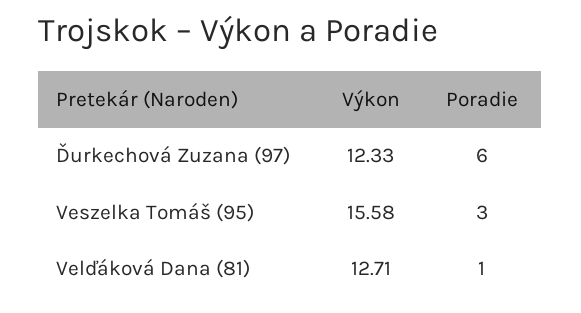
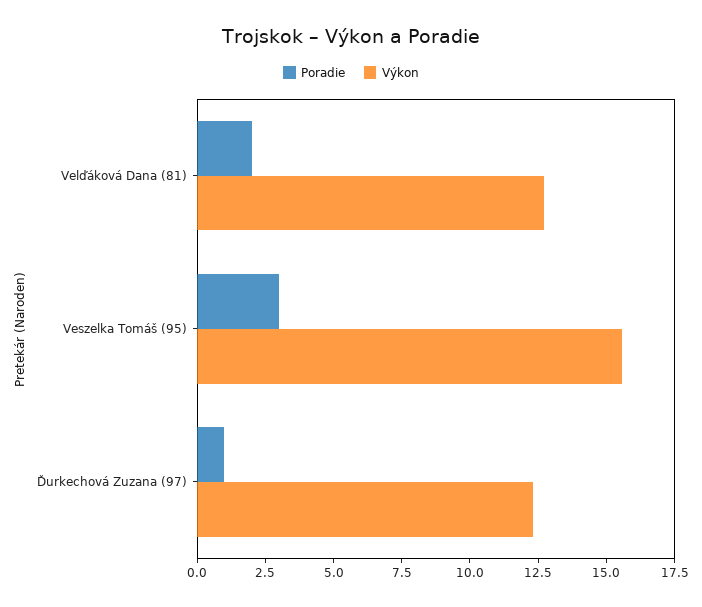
  {
    "Výkon": {
      "Ďurkechová Zuzana (97)": 12.33,
      "Veszelka Tomáš (95)": 15.58,
      "Velďáková Dana (81)": 12.71
    },
    "Poradie": {
-     "Ďurkechová Zuzana (97)": 6,
+     "Ďurkechová Zuzana (97)": 1,
      "Veszelka Tomáš (95)": 3,
-     "Velďáková Dana (81)": 1
+     "Velďáková Dana (81)": 2
    }
  }

